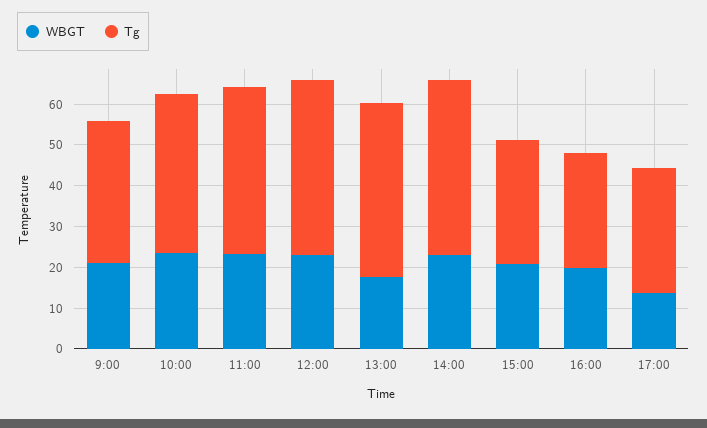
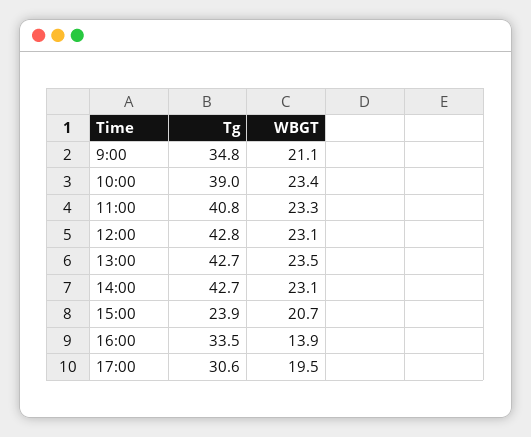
  {
    "WBGT": {
      "9:00": 21.1,
      "10:00": 23.4,
      "11:00": 23.3,
      "12:00": 23.1,
-     "13:00": 18,
+     "13:00": 23.5,
      "14:00": 23.1,
      "15:00": 20.7,
-     "16:00": 20,
+     "16:00": 13.9,
-     "17:00": 14
+     "17:00": 19.5
    },
    "Tg": {
      "9:00": 34.8,
      "10:00": 39,
      "11:00": 40.8,
      "12:00": 42.8,
      "13:00": 42.7,
      "14:00": 42.7,
-     "15:00": 30,
+     "15:00": 23.9,
-     "16:00": 28,
+     "16:00": 33.5,
      "17:00": 30.6
    }
  }

